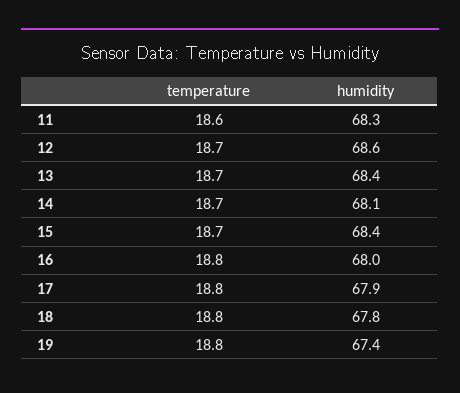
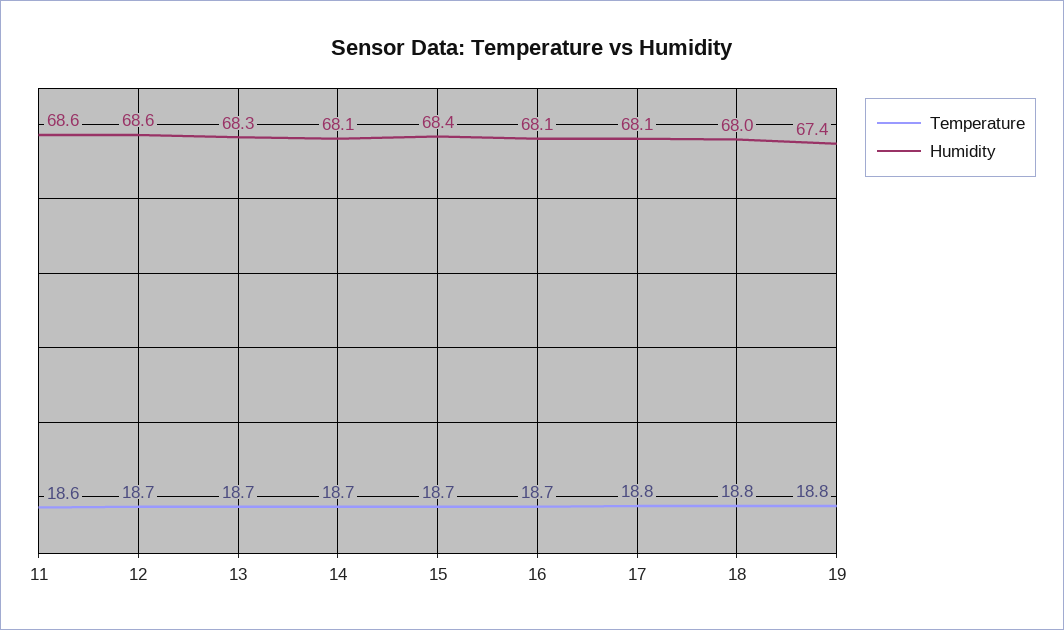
  {
    "temperature": {
      "11": 18.6,
      "12": 18.7,
      "13": 18.7,
      "14": 18.7,
      "15": 18.7,
-     "16": 18.8,
+     "16": 18.7,
      "17": 18.8,
      "18": 18.8,
      "19": 18.8
    },
    "humidity": {
-     "11": 68.3,
+     "11": 68.6,
      "12": 68.6,
-     "13": 68.4,
+     "13": 68.3,
      "14": 68.1,
      "15": 68.4,
-     "16": 68,
+     "16": 68.1,
-     "17": 67.9,
+     "17": 68.1,
-     "18": 67.8,
+     "18": 68,
      "19": 67.4
    }
  }

